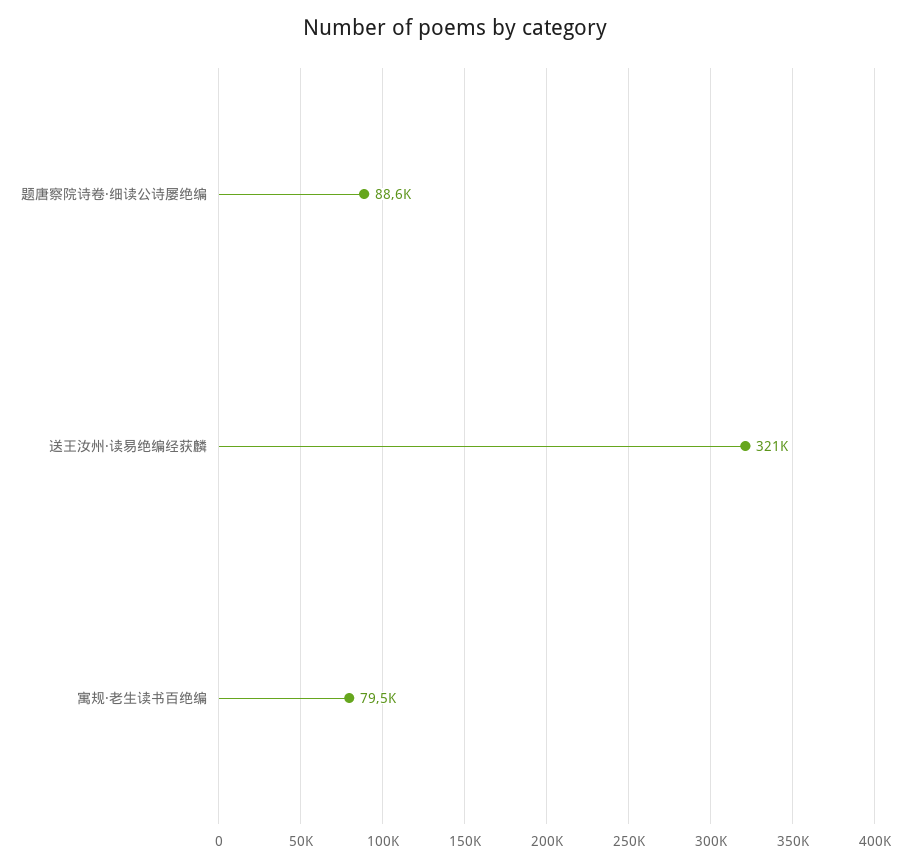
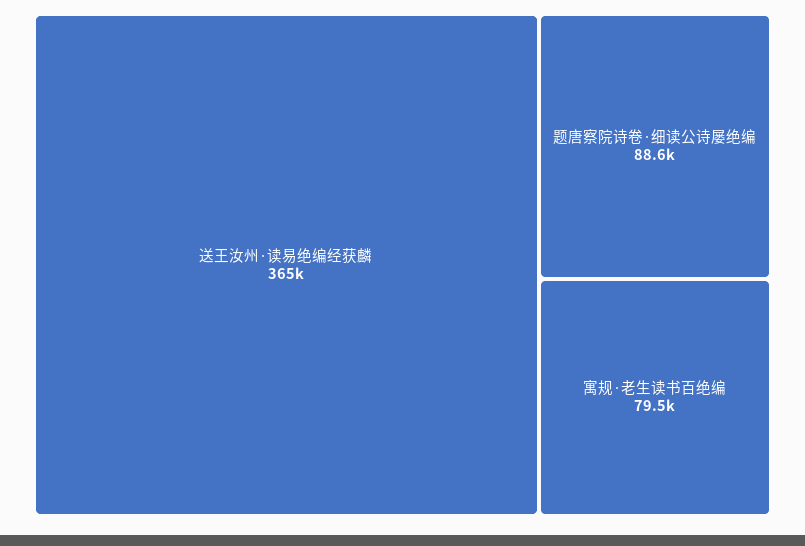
  {
    "题唐察院诗卷·细读公诗屡绝编": 88600,
-   "送王汝州·读易绝编经获麟": 321000,
+   "送王汝州·读易绝编经获麟": 365000,
    "寓规·老生读书百绝编": 79500
  }

